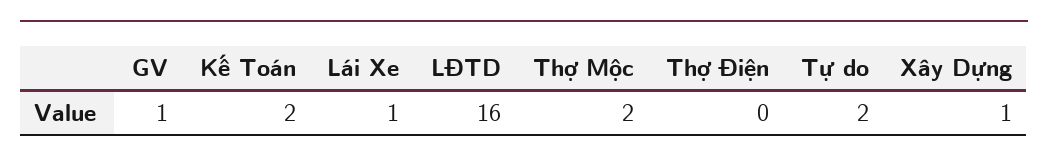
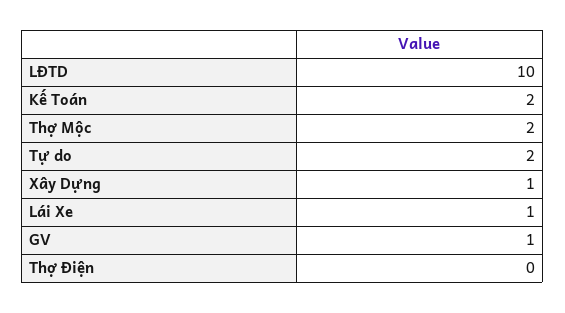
  {
    "GV": 1,
    "Kế Toán": 2,
    "Lái Xe": 1,
-   "LĐTD": 16,
+   "LĐTD": 10,
    "Thợ Mộc": 2,
    "Thợ Điện": 0,
    "Tự do": 2,
    "Xây Dựng": 1
  }

